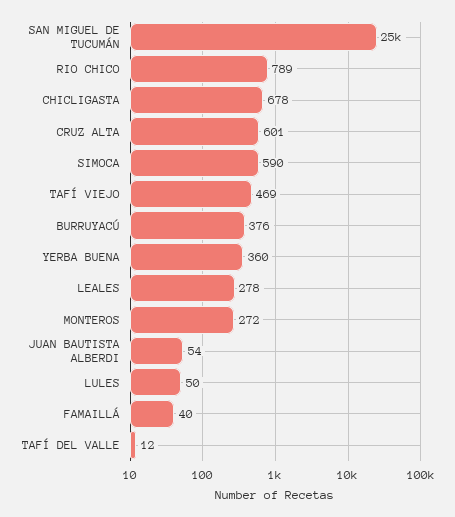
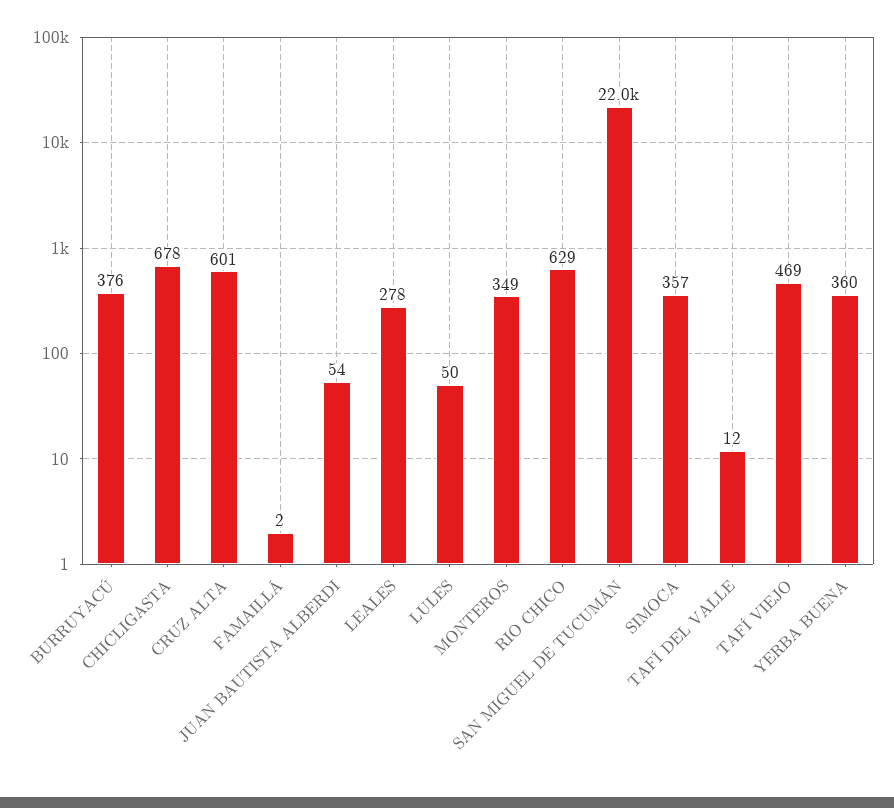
  {
-   "SAN MIGUEL DE TUCUMÁN": 25000,
+   "SAN MIGUEL DE TUCUMÁN": 22000,
-   "RIO CHICO": 789,
+   "RIO CHICO": 629,
    "CHICLIGASTA": 678,
    "CRUZ ALTA": 601,
-   "SIMOCA": 590,
+   "SIMOCA": 357,
    "TAFÍ VIEJO": 469,
    "BURRUYACÚ": 376,
    "YERBA BUENA": 360,
    "LEALES": 278,
-   "MONTEROS": 272,
+   "MONTEROS": 349,
    "JUAN BAUTISTA ALBERDI": 54,
    "LULES": 50,
-   "FAMAILLÁ": 40,
+   "FAMAILLÁ": 2,
    "TAFÍ DEL VALLE": 12
  }

